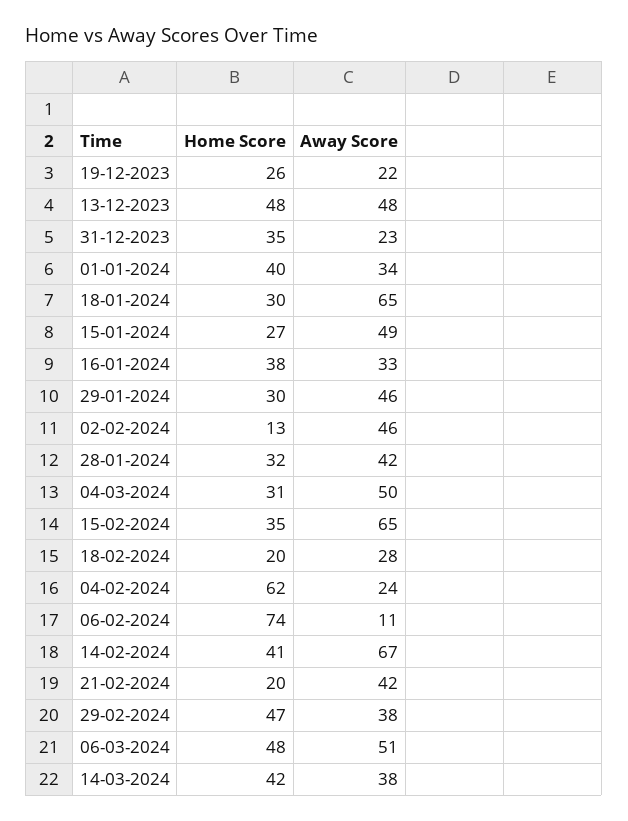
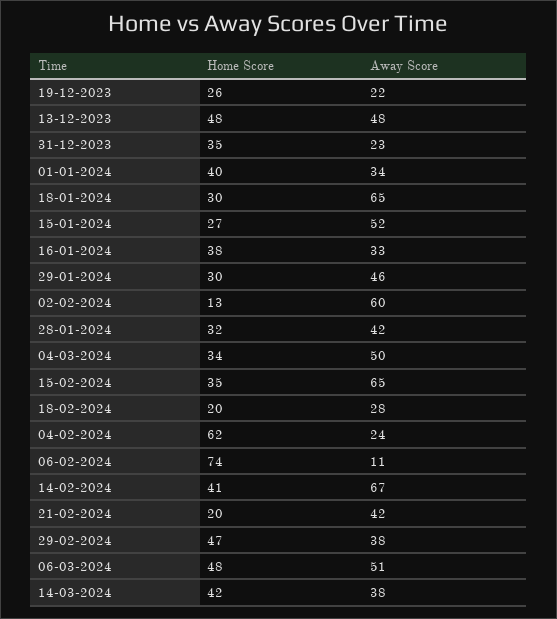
  {
    "Home Score": {
      "19-12-2023": 26,
      "13-12-2023": 48,
      "31-12-2023": 35,
      "01-01-2024": 40,
      "18-01-2024": 30,
      "15-01-2024": 27,
      "16-01-2024": 38,
      "29-01-2024": 30,
      "02-02-2024": 13,
      "28-01-2024": 32,
-     "04-03-2024": 31,
+     "04-03-2024": 34,
      "15-02-2024": 35,
      "18-02-2024": 20,
      "04-02-2024": 62,
      "06-02-2024": 74,
      "14-02-2024": 41,
      "21-02-2024": 20,
      "29-02-2024": 47,
      "06-03-2024": 48,
      "14-03-2024": 42
    },
    "Away Score": {
      "19-12-2023": 22,
      "13-12-2023": 48,
      "31-12-2023": 23,
      "01-01-2024": 34,
      "18-01-2024": 65,
-     "15-01-2024": 49,
+     "15-01-2024": 52,
      "16-01-2024": 33,
      "29-01-2024": 46,
-     "02-02-2024": 46,
+     "02-02-2024": 60,
      "28-01-2024": 42,
      "04-03-2024": 50,
      "15-02-2024": 65,
      "18-02-2024": 28,
      "04-02-2024": 24,
      "06-02-2024": 11,
      "14-02-2024": 67,
      "21-02-2024": 42,
      "29-02-2024": 38,
      "06-03-2024": 51,
      "14-03-2024": 38
    }
  }

